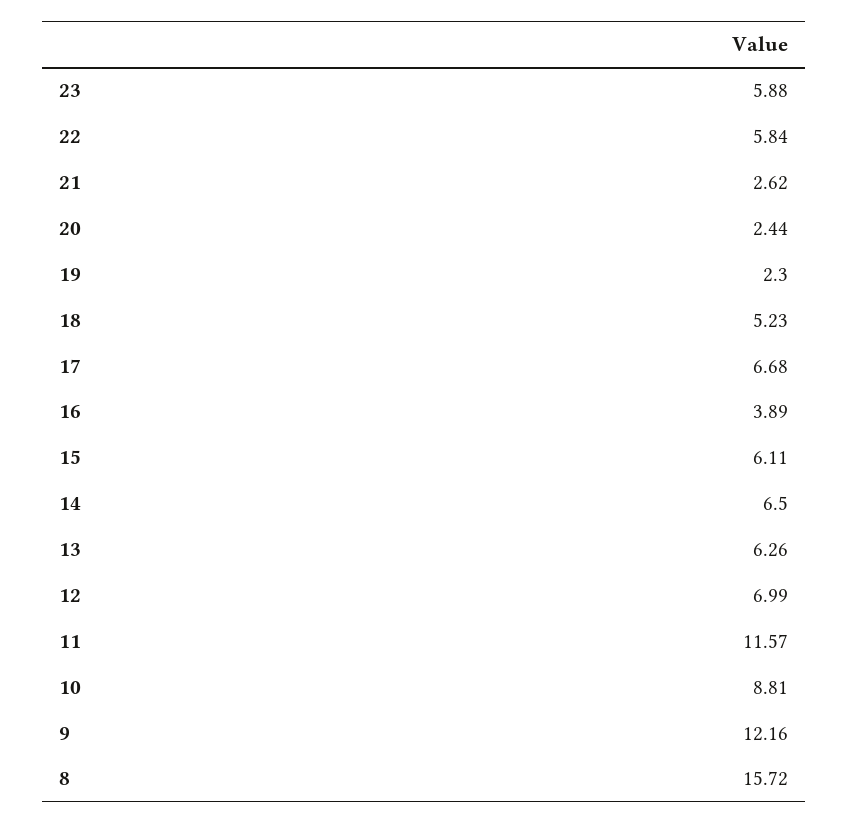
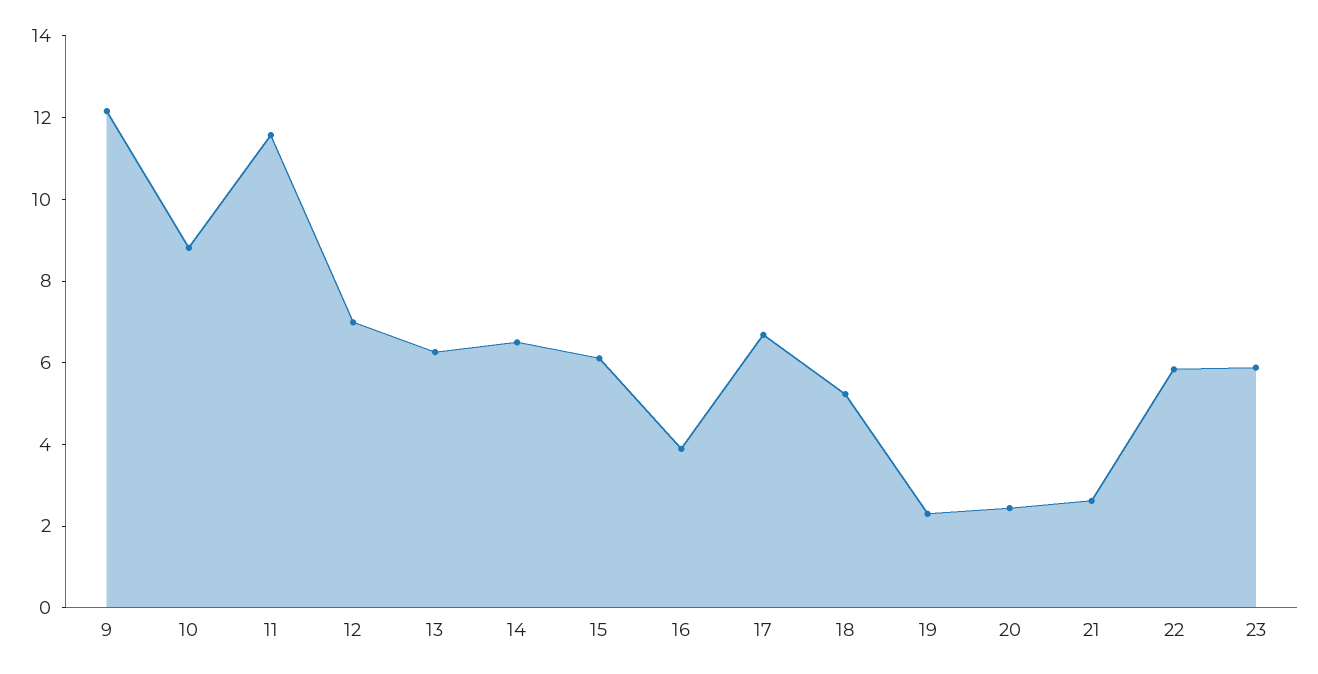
  {
    "23": 5.88,
    "22": 5.84,
    "21": 2.62,
    "20": 2.44,
    "19": 2.3,
    "18": 5.23,
    "17": 6.68,
    "16": 3.89,
    "15": 6.11,
    "14": 6.5,
    "13": 6.26,
    "12": 6.99,
    "11": 11.57,
    "10": 8.81,
-   "9": 12.16,
+   "9": 12.16
-   "8": 15.72
  }

